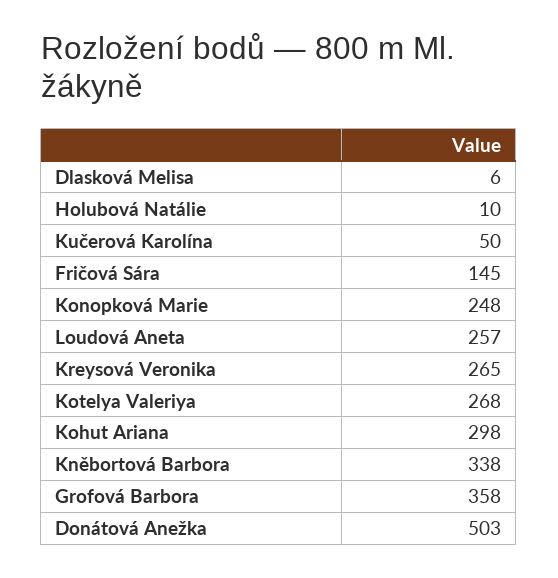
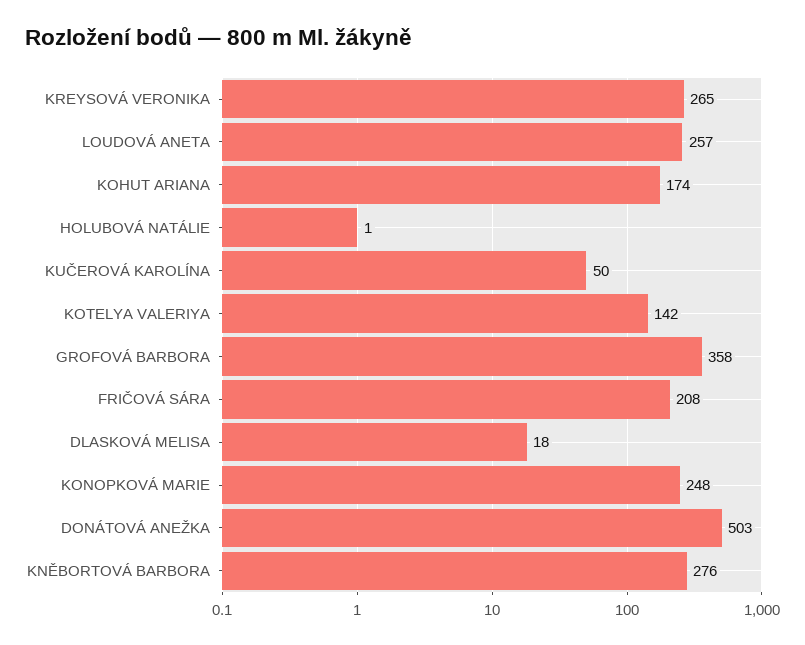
  {
-   "Dlasková Melisa": 6,
+   "Dlasková Melisa": 18,
-   "Holubová Natálie": 10,
+   "Holubová Natálie": 1,
    "Kučerová Karolína": 50,
-   "Fričová Sára": 145,
+   "Fričová Sára": 208,
    "Konopková Marie": 248,
    "Loudová Aneta": 257,
    "Kreysová Veronika": 265,
-   "Kotelya Valeriya": 268,
+   "Kotelya Valeriya": 142,
-   "Kohut Ariana": 298,
+   "Kohut Ariana": 174,
-   "Kněbortová Barbora": 338,
+   "Kněbortová Barbora": 276,
    "Grofová Barbora": 358,
    "Donátová Anežka": 503
  }

